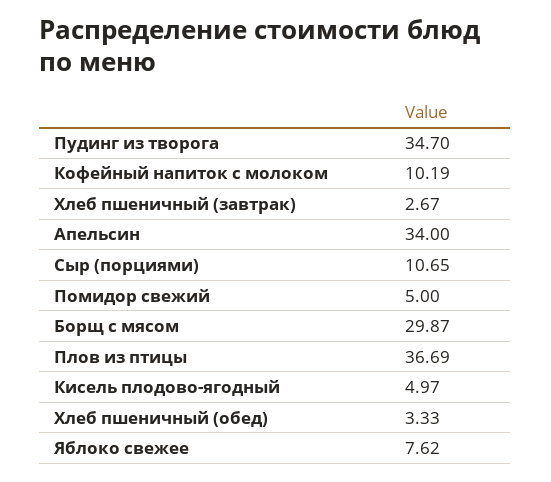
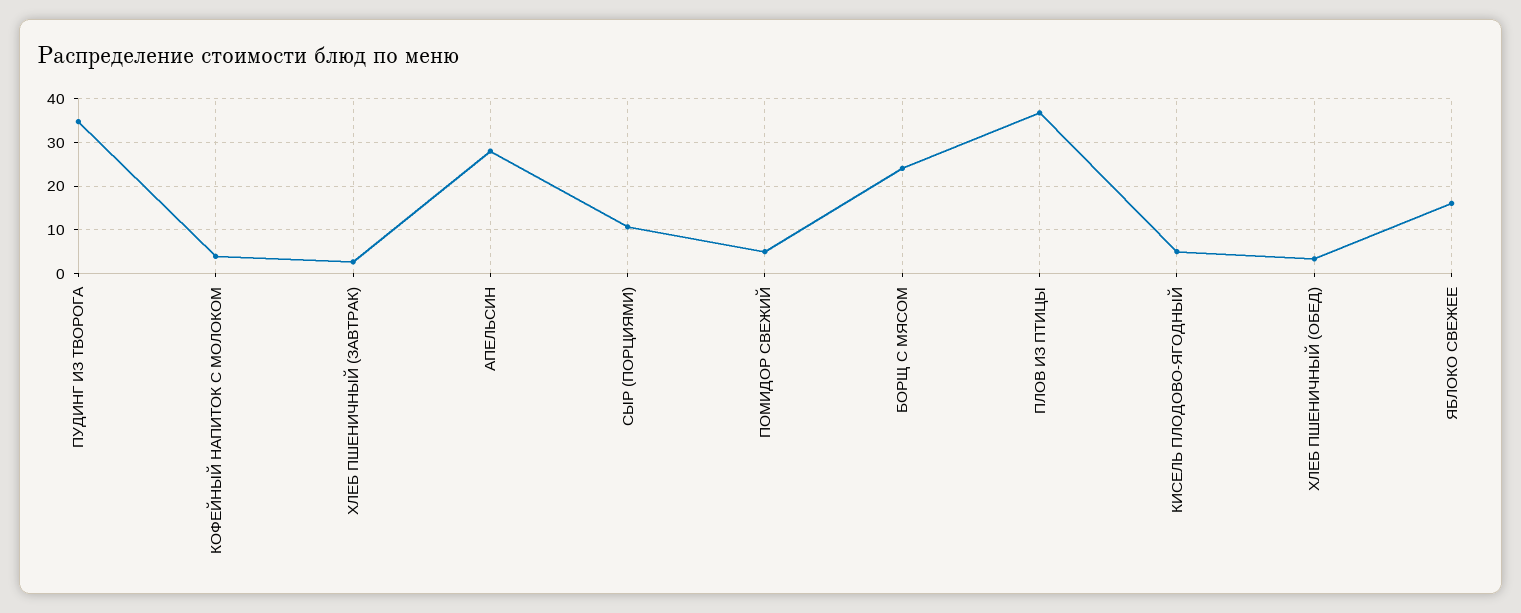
  {
    "Пудинг из творога": 34.7,
-   "Кофейный напиток с молоком": 10.19,
+   "Кофейный напиток с молоком": 4,
    "Хлеб пшеничный (завтрак)": 2.67,
-   "Апельсин": 34,
+   "Апельсин": 28,
    "Сыр (порциями)": 10.65,
    "Помидор свежий": 5,
-   "Борщ с мясом": 29.87,
+   "Борщ с мясом": 24,
    "Плов из птицы": 36.69,
    "Кисель плодово-ягодный": 4.97,
    "Хлеб пшеничный (обед)": 3.33,
-   "Яблоко свежее": 7.62
+   "Яблоко свежее": 16
  }

